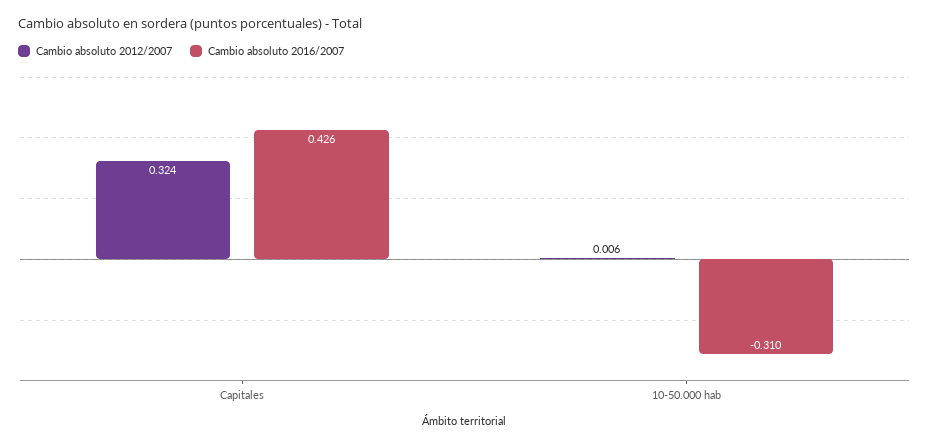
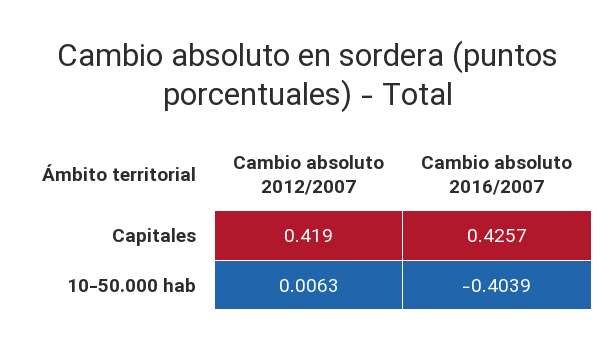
  {
    "Cambio absoluto 2012/2007": {
-     "Capitales": 0.324,
+     "Capitales": 0.419,
      "10-50.000 hab": 0.0063
    },
    "Cambio absoluto 2016/2007": {
      "Capitales": 0.4257,
-     "10-50.000 hab": -0.31
+     "10-50.000 hab": -0.4039
    }
  }

